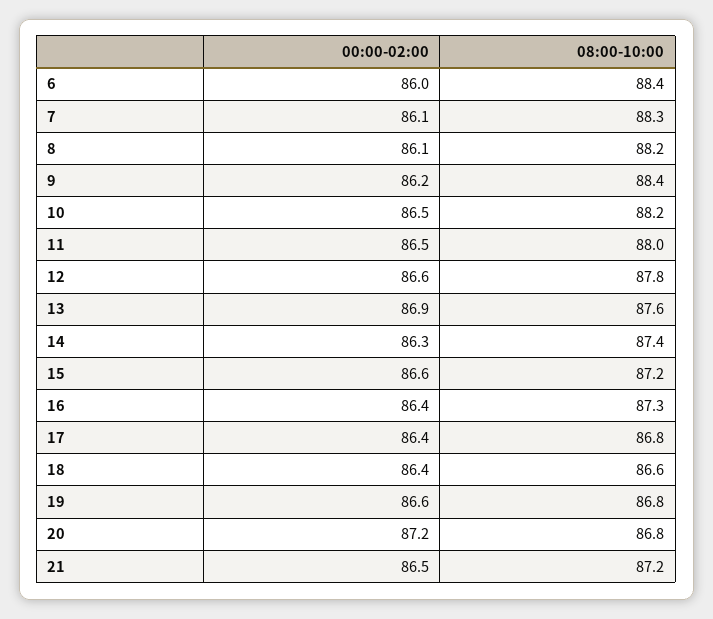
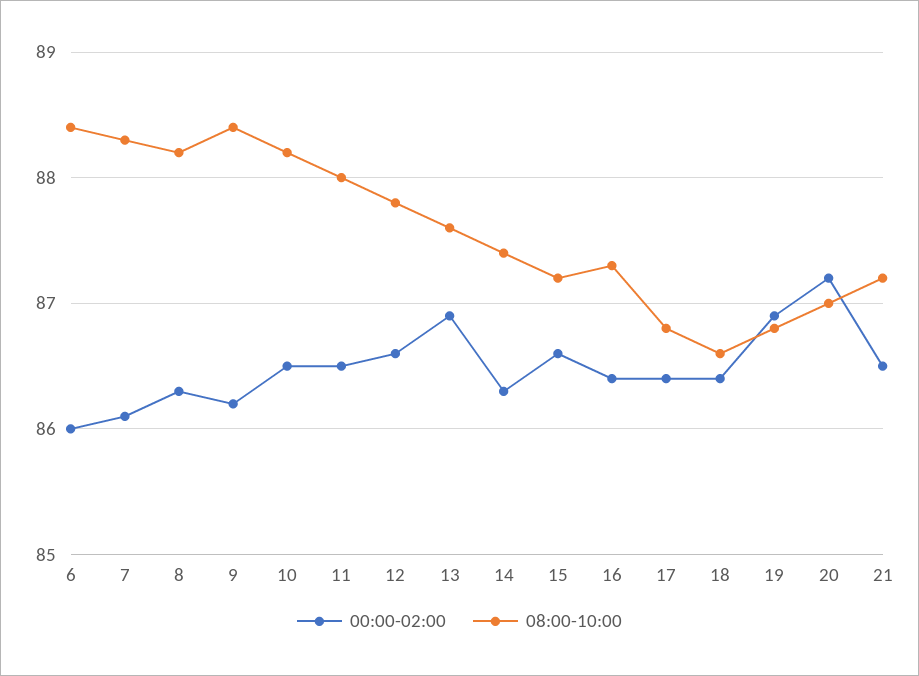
  {
    "00:00-02:00": {
      "6": 86,
      "7": 86.1,
-     "8": 86.1,
+     "8": 86.3,
      "9": 86.2,
      "10": 86.5,
      "11": 86.5,
      "12": 86.6,
      "13": 86.9,
      "14": 86.3,
      "15": 86.6,
      "16": 86.4,
      "17": 86.4,
      "18": 86.4,
-     "19": 86.6,
+     "19": 86.9,
      "20": 87.2,
      "21": 86.5
    },
    "08:00-10:00": {
      "6": 88.4,
      "7": 88.3,
      "8": 88.2,
      "9": 88.4,
      "10": 88.2,
      "11": 88,
      "12": 87.8,
      "13": 87.6,
      "14": 87.4,
      "15": 87.2,
      "16": 87.3,
      "17": 86.8,
      "18": 86.6,
      "19": 86.8,
-     "20": 86.8,
+     "20": 87,
      "21": 87.2
    }
  }

